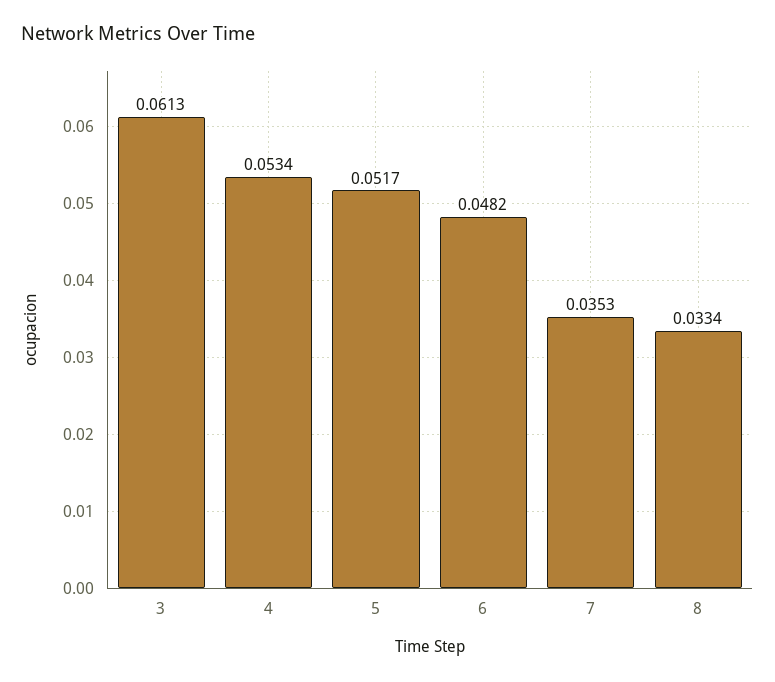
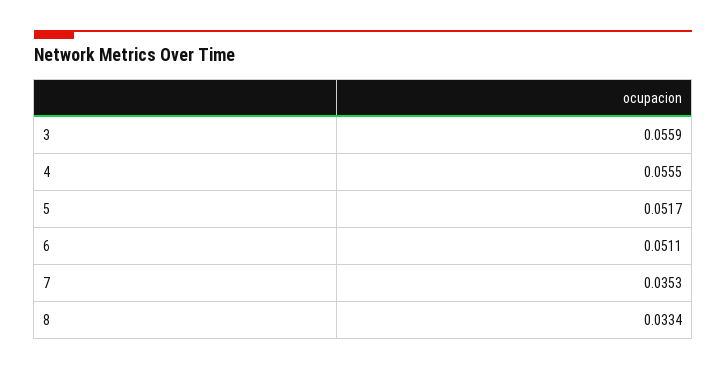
  {
-   "3": 0.0613,
+   "3": 0.0559,
-   "4": 0.0534,
+   "4": 0.0555,
    "5": 0.0517,
-   "6": 0.0482,
+   "6": 0.0511,
    "7": 0.0353,
    "8": 0.0334
  }

